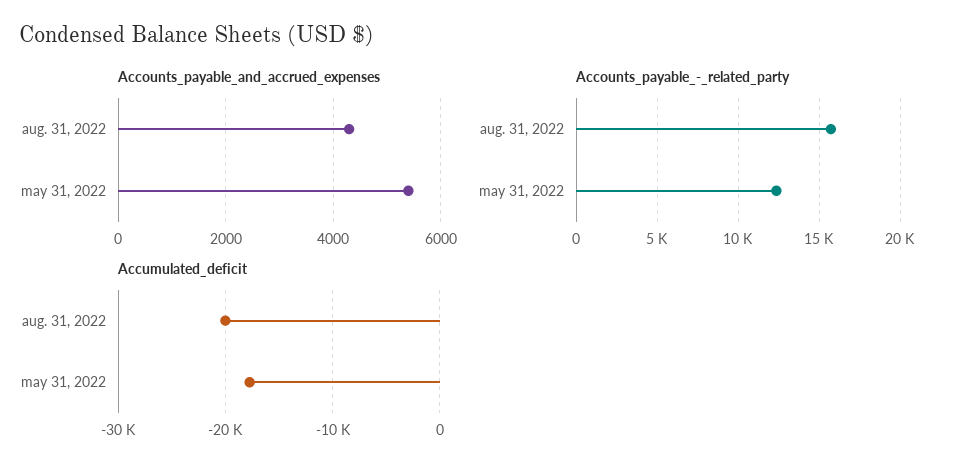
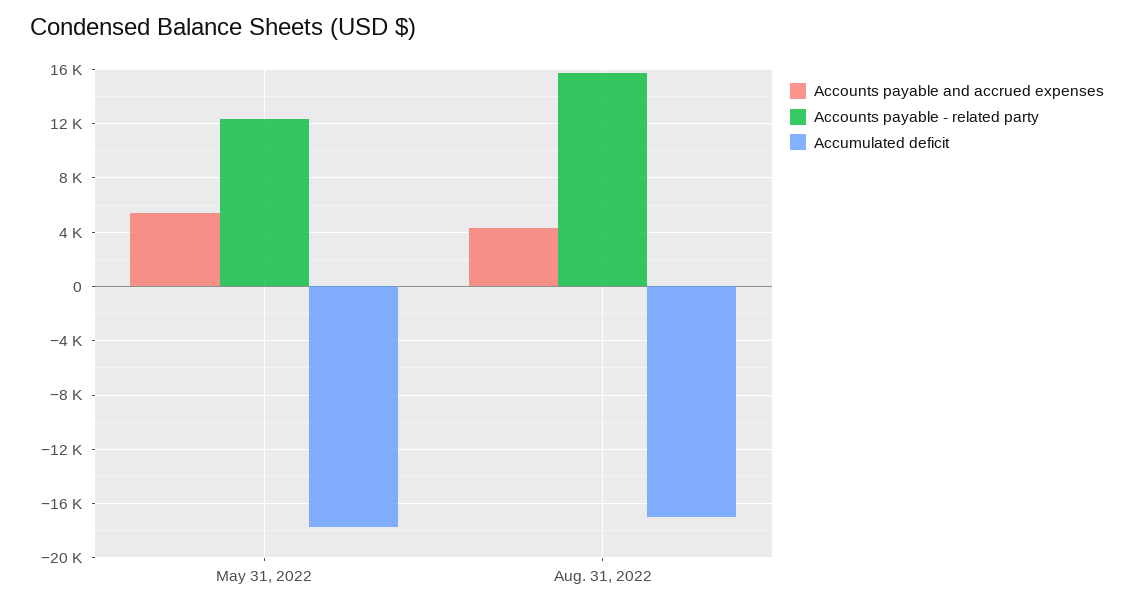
  {
    "Accounts_payable_and_accrued_expenses": {
      "aug. 31, 2022": 4200,
      "may 31, 2022": 5400
    },
    "Accounts_payable_-_related_party": {
      "aug. 31, 2022": 15500,
      "may 31, 2022": 12500
    },
    "Accumulated_deficit": {
-     "aug. 31, 2022": -20000,
+     "aug. 31, 2022": -17000,
      "may 31, 2022": -17500
    }
  }

